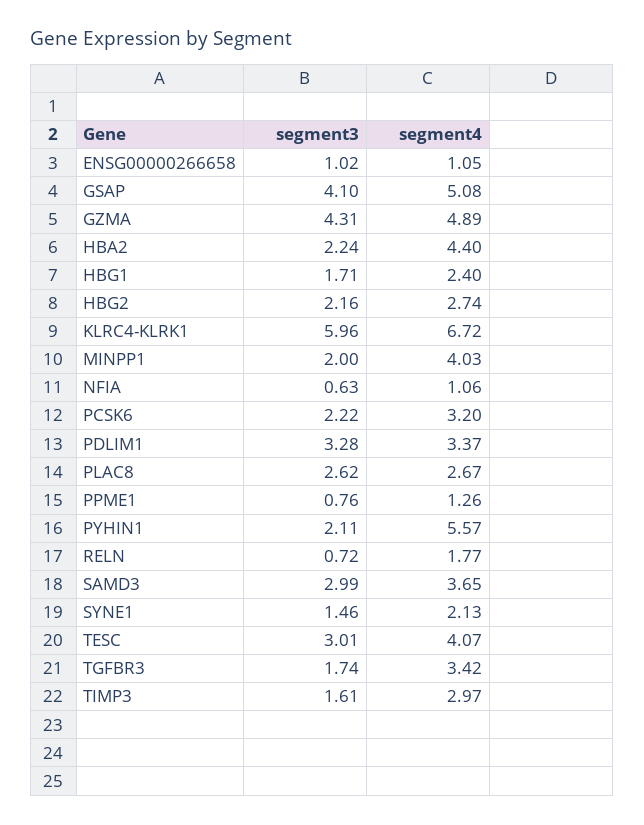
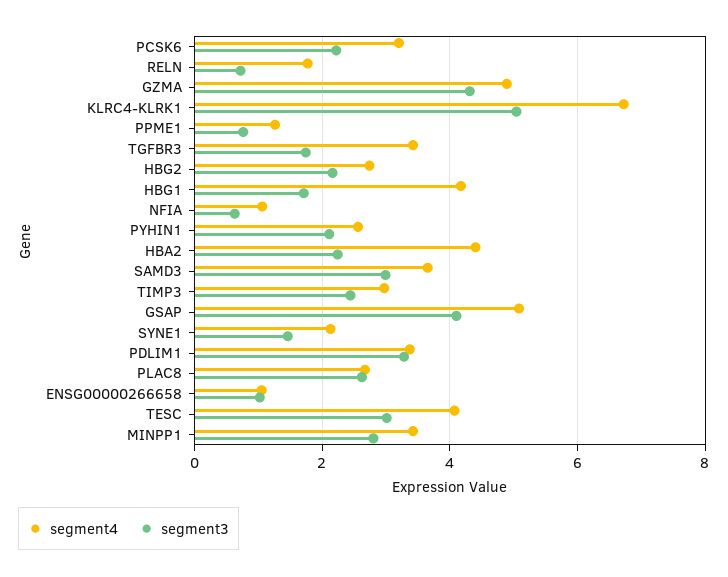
  {
    "segment3": {
      "ENSG00000266658": 1.02,
      "GSAP": 4.1,
      "GZMA": 4.31,
      "HBA2": 2.24,
      "HBG1": 1.71,
      "HBG2": 2.16,
-     "KLRC4-KLRK1": 5.96,
+     "KLRC4-KLRK1": 5,
-     "MINPP1": 2,
+     "MINPP1": 2.8,
      "NFIA": 0.63,
      "PCSK6": 2.22,
      "PDLIM1": 3.28,
      "PLAC8": 2.62,
      "PPME1": 0.76,
      "PYHIN1": 2.11,
      "RELN": 0.72,
      "SAMD3": 2.99,
      "SYNE1": 1.46,
      "TESC": 3.01,
      "TGFBR3": 1.74,
-     "TIMP3": 1.61
+     "TIMP3": 2.4
    },
    "segment4": {
      "ENSG00000266658": 1.05,
      "GSAP": 5.08,
      "GZMA": 4.89,
      "HBA2": 4.4,
-     "HBG1": 2.4,
+     "HBG1": 4.2,
      "HBG2": 2.74,
      "KLRC4-KLRK1": 6.72,
-     "MINPP1": 4.03,
+     "MINPP1": 3.4,
      "NFIA": 1.06,
      "PCSK6": 3.2,
      "PDLIM1": 3.37,
      "PLAC8": 2.67,
      "PPME1": 1.26,
-     "PYHIN1": 5.57,
+     "PYHIN1": 2.6,
      "RELN": 1.77,
      "SAMD3": 3.65,
      "SYNE1": 2.13,
      "TESC": 4.07,
      "TGFBR3": 3.42,
      "TIMP3": 2.97
    }
  }

